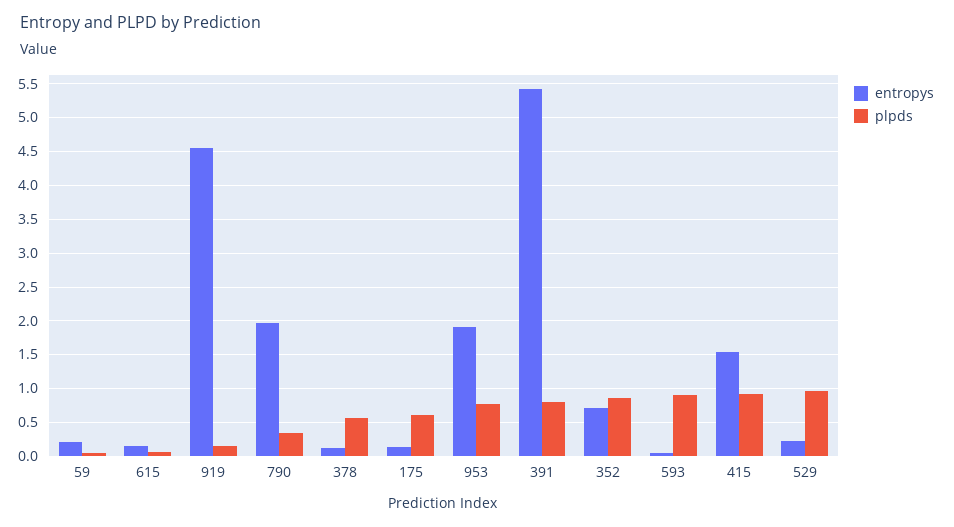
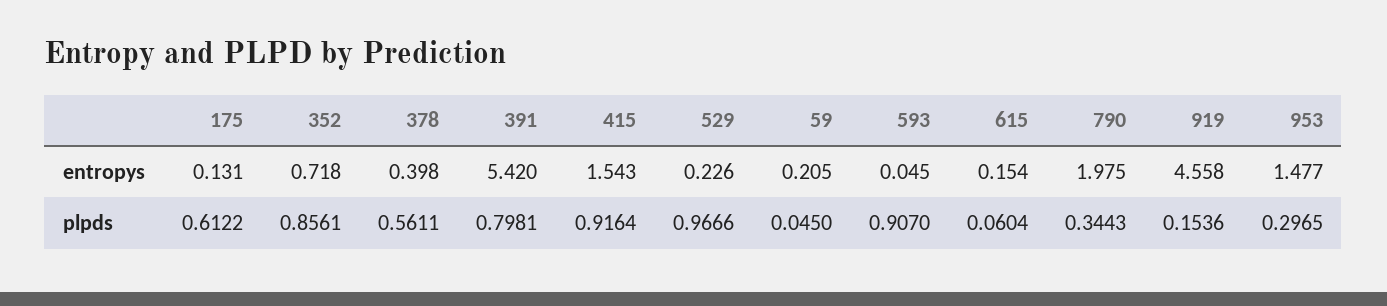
  {
    "entropys": {
      "59": 0.205,
      "615": 0.154,
      "919": 4.558,
      "790": 1.975,
-     "378": 0.1,
+     "378": 0.398,
      "175": 0.131,
-     "953": 1.9,
+     "953": 1.477,
      "391": 5.42,
      "352": 0.718,
      "593": 0.045,
      "415": 1.543,
      "529": 0.226
    },
    "plpds": {
      "59": 0.045,
      "615": 0.0604,
      "919": 0.1536,
      "790": 0.3443,
      "378": 0.5611,
      "175": 0.6122,
-     "953": 0.8,
+     "953": 0.2965,
      "391": 0.7981,
      "352": 0.8561,
      "593": 0.907,
      "415": 0.9164,
      "529": 0.9666
    }
  }

